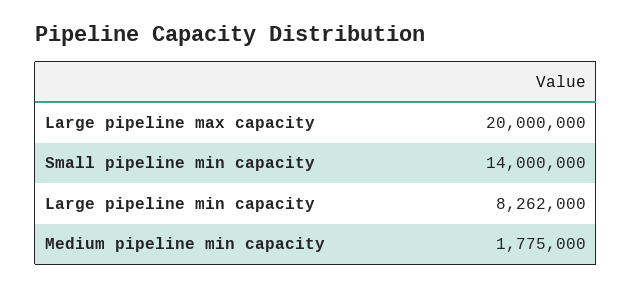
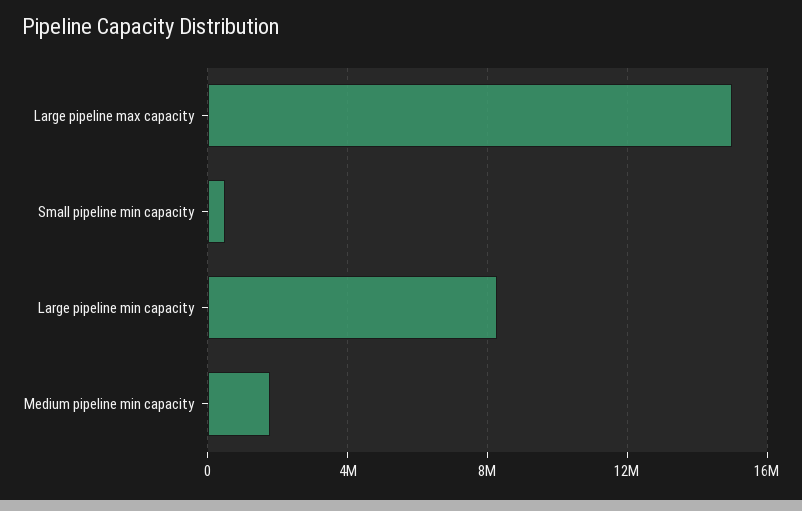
  {
-   "Large pipeline max capacity": 20000000,
+   "Large pipeline max capacity": 15000000,
-   "Small pipeline min capacity": 14000000,
+   "Small pipeline min capacity": 500000,
    "Large pipeline min capacity": 8262000,
    "Medium pipeline min capacity": 1775000
  }

